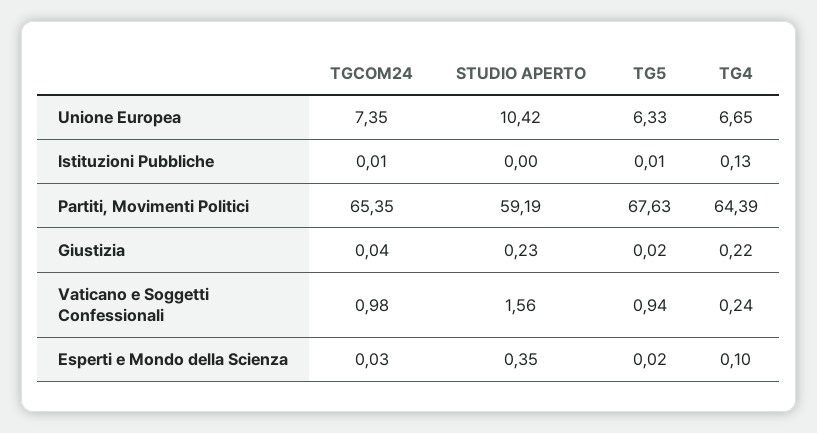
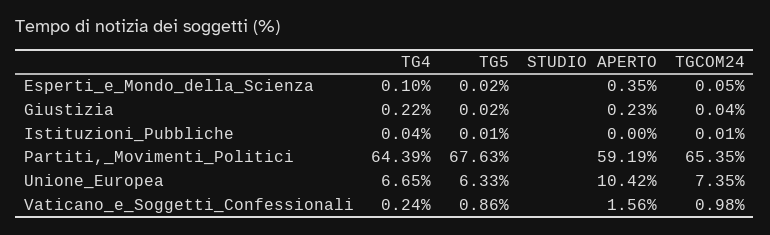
  {
    "TGCOM24": {
      "Unione Europea": 7.35,
      "Istituzioni Pubbliche": 0.01,
      "Partiti, Movimenti Politici": 65.35,
      "Giustizia": 0.04,
      "Vaticano e Soggetti Confessionali": 0.98,
-     "Esperti e Mondo della Scienza": 0.03
+     "Esperti e Mondo della Scienza": 0.05
    },
    "STUDIO APERTO": {
      "Unione Europea": 10.42,
      "Istituzioni Pubbliche": 0,
      "Partiti, Movimenti Politici": 59.19,
      "Giustizia": 0.23,
      "Vaticano e Soggetti Confessionali": 1.56,
      "Esperti e Mondo della Scienza": 0.35
    },
    "TG5": {
      "Unione Europea": 6.33,
      "Istituzioni Pubbliche": 0.01,
      "Partiti, Movimenti Politici": 67.63,
      "Giustizia": 0.02,
-     "Vaticano e Soggetti Confessionali": 0.94,
+     "Vaticano e Soggetti Confessionali": 0.86,
      "Esperti e Mondo della Scienza": 0.02
    },
    "TG4": {
      "Unione Europea": 6.65,
-     "Istituzioni Pubbliche": 0.13,
+     "Istituzioni Pubbliche": 0.04,
      "Partiti, Movimenti Politici": 64.39,
      "Giustizia": 0.22,
      "Vaticano e Soggetti Confessionali": 0.24,
      "Esperti e Mondo della Scienza": 0.1
    }
  }

